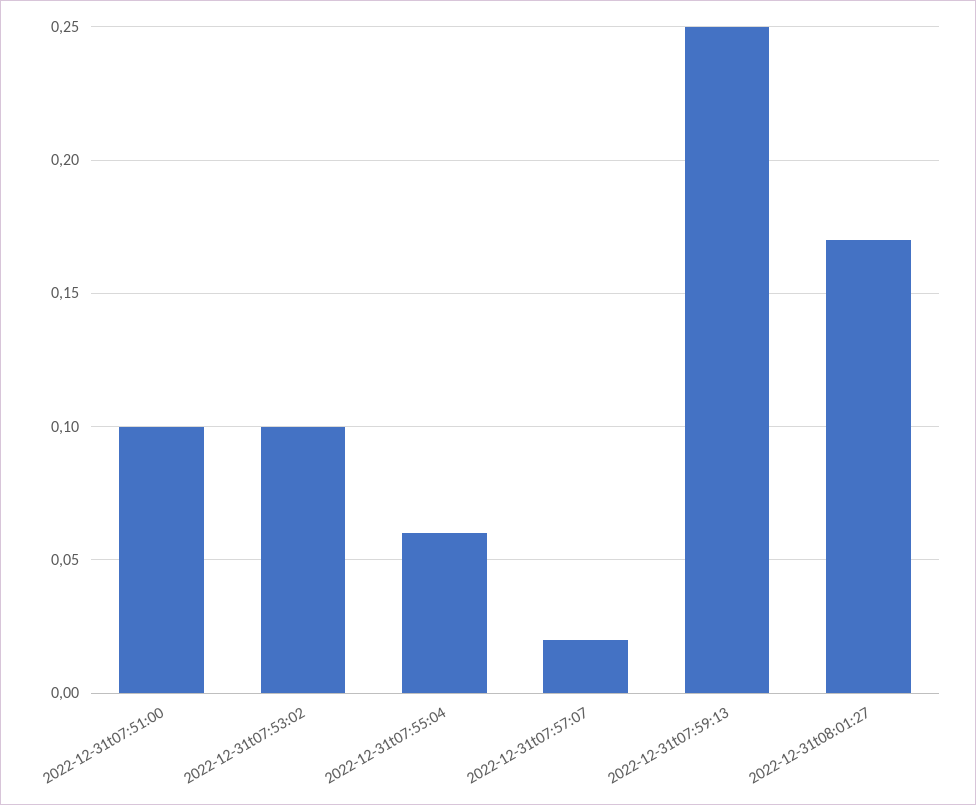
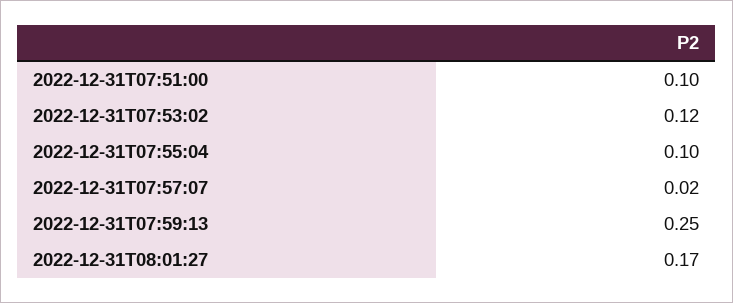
  {
    "2022-12-31t07:51:00": 0.1,
-   "2022-12-31t07:53:02": 0.1,
+   "2022-12-31t07:53:02": 0.12,
-   "2022-12-31t07:55:04": 0.06,
+   "2022-12-31t07:55:04": 0.1,
    "2022-12-31t07:57:07": 0.02,
    "2022-12-31t07:59:13": 0.25,
    "2022-12-31t08:01:27": 0.17
  }

